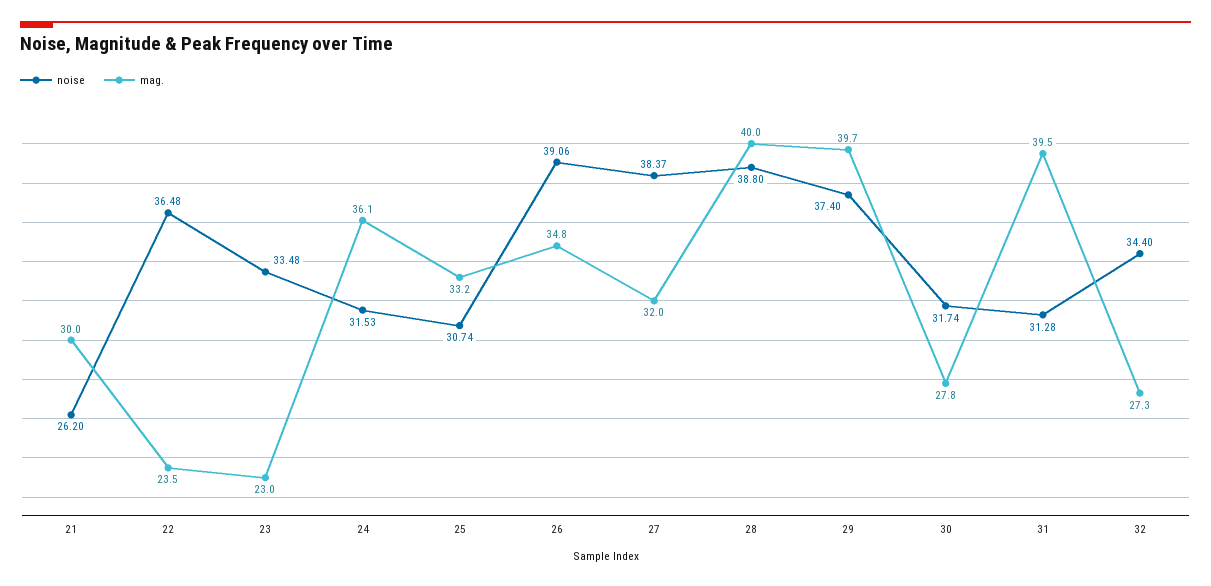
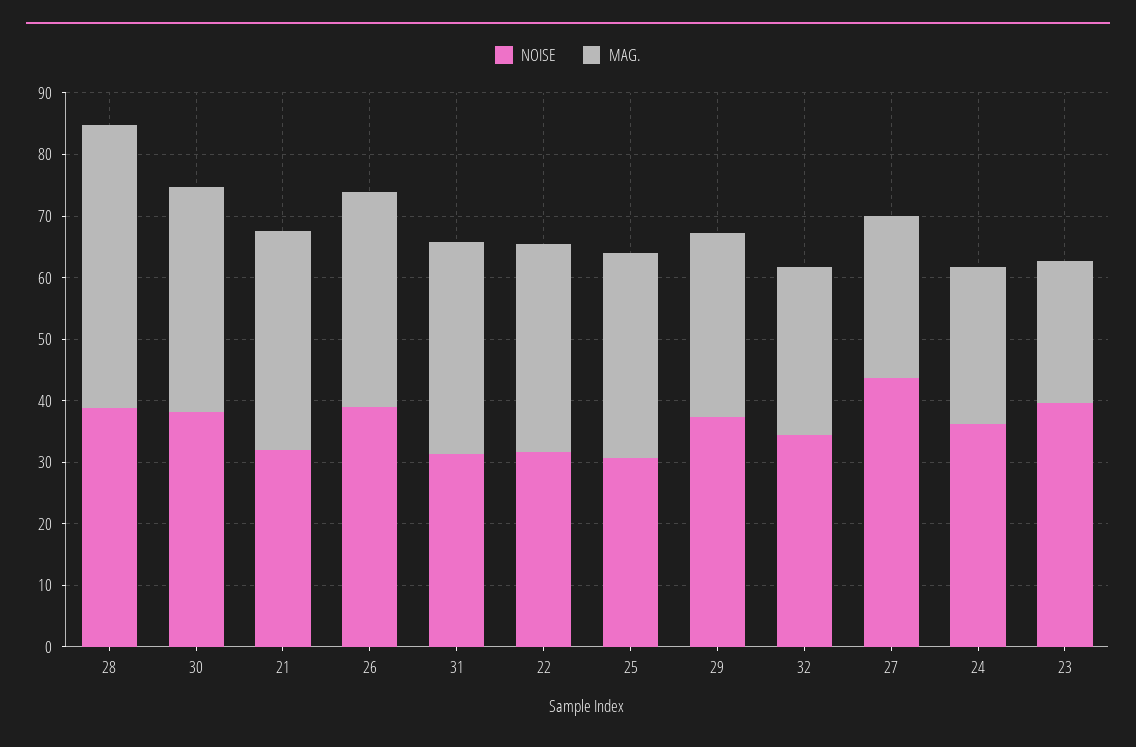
  {
    "noise": {
-     "21": 26.2,
+     "21": 32,
-     "22": 36.48,
+     "22": 32,
-     "23": 33.48,
+     "23": 40,
-     "24": 31.53,
+     "24": 36,
      "25": 30.74,
      "26": 39.06,
-     "27": 38.37,
+     "27": 44,
      "28": 38.8,
      "29": 37.4,
-     "30": 31.74,
+     "30": 38,
      "31": 31.28,
      "32": 34.4
    },
    "mag.": {
-     "21": 30,
+     "21": 36,
-     "22": 23.5,
+     "22": 34,
      "23": 23,
-     "24": 36.1,
+     "24": 26,
      "25": 33.2,
      "26": 34.8,
-     "27": 32,
+     "27": 26,
-     "28": 40,
+     "28": 46,
-     "29": 39.7,
+     "29": 30,
-     "30": 27.8,
+     "30": 36,
-     "31": 39.5,
+     "31": 34,
      "32": 27.3
    }
  }

